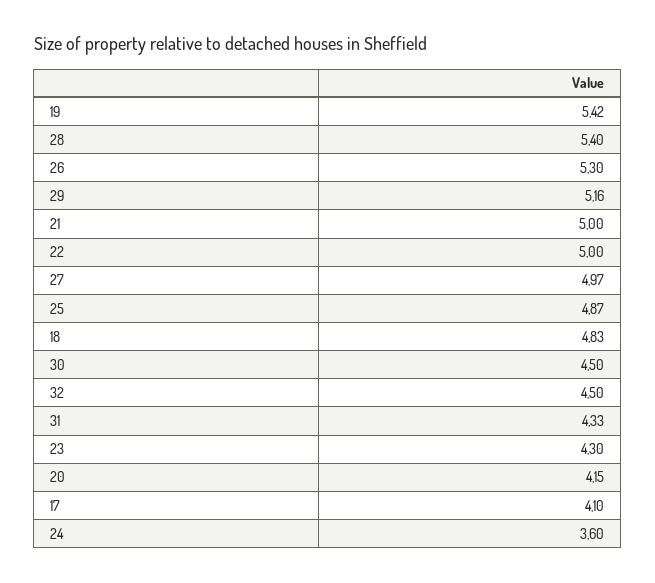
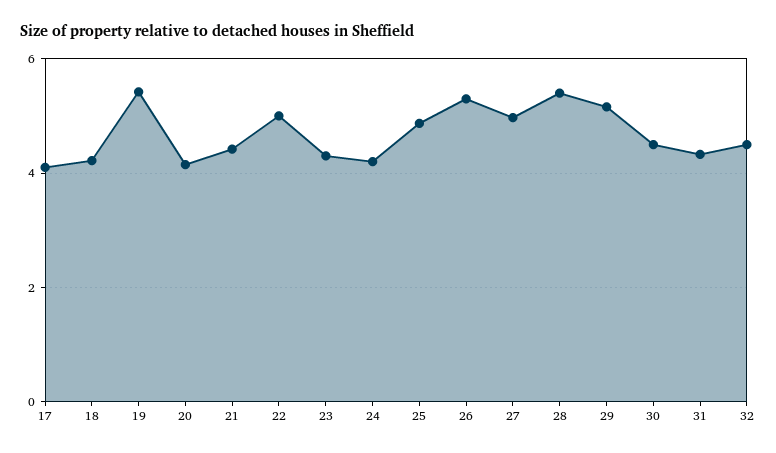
  {
    "19": 5.42,
    "28": 5.4,
    "26": 5.3,
    "29": 5.16,
-   "21": 5,
+   "21": 4.4,
    "22": 5,
    "27": 4.97,
    "25": 4.87,
-   "18": 4.83,
+   "18": 4.2,
    "30": 4.5,
    "32": 4.5,
    "31": 4.33,
    "23": 4.3,
    "20": 4.15,
    "17": 4.1,
-   "24": 3.6
+   "24": 4.2
  }

